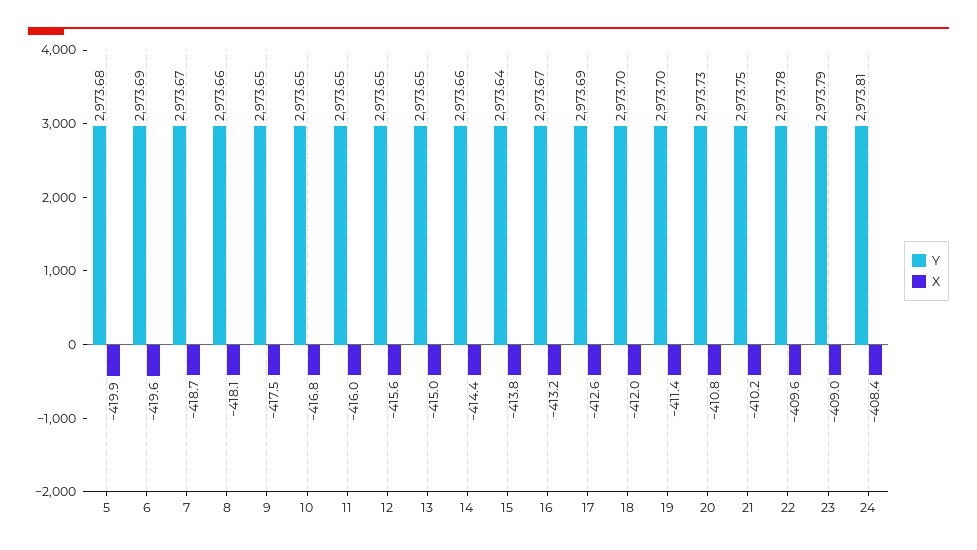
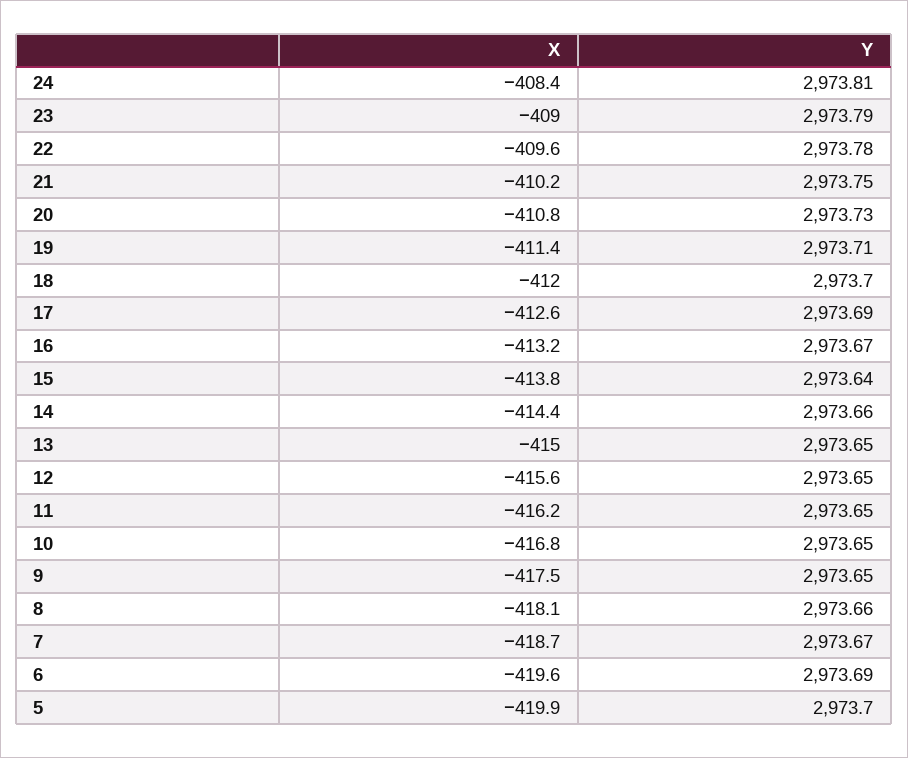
  {
    "Y": {
-     "5": 2973.68,
+     "5": 2973.7,
      "6": 2973.69,
      "7": 2973.67,
      "8": 2973.66,
      "9": 2973.65,
      "10": 2973.65,
      "11": 2973.65,
      "12": 2973.65,
      "13": 2973.65,
      "14": 2973.66,
      "15": 2973.64,
      "16": 2973.67,
      "17": 2973.69,
      "18": 2973.7,
-     "19": 2973.7,
+     "19": 2973.71,
      "20": 2973.73,
      "21": 2973.75,
      "22": 2973.78,
      "23": 2973.79,
      "24": 2973.81
    },
    "X": {
      "5": -419.9,
      "6": -419.6,
      "7": -418.7,
      "8": -418.1,
      "9": -417.5,
      "10": -416.8,
-     "11": -416,
+     "11": -416.2,
      "12": -415.6,
      "13": -415,
      "14": -414.4,
      "15": -413.8,
      "16": -413.2,
      "17": -412.6,
      "18": -412,
      "19": -411.4,
      "20": -410.8,
      "21": -410.2,
      "22": -409.6,
      "23": -409,
      "24": -408.4
    }
  }

